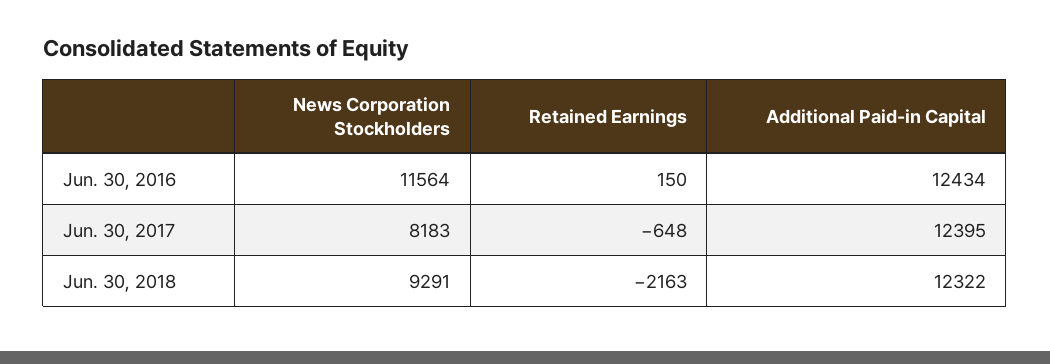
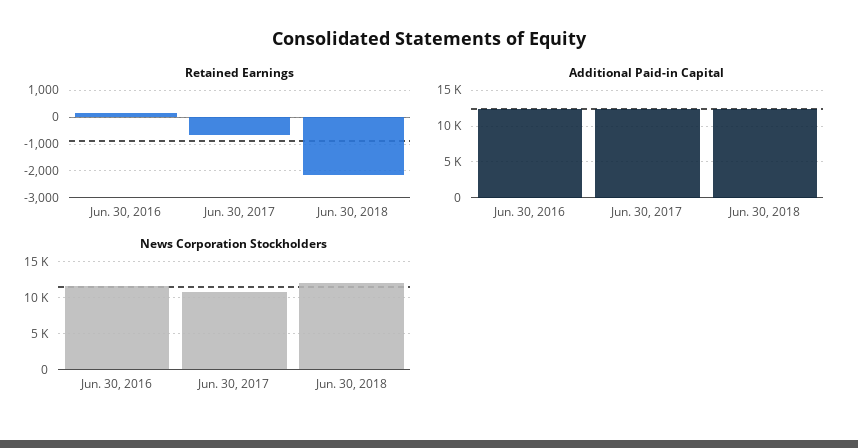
  {
    "News Corporation Stockholders": {
      "Jun. 30, 2016": 11564,
-     "Jun. 30, 2017": 8183,
+     "Jun. 30, 2017": 11000,
-     "Jun. 30, 2018": 9291
+     "Jun. 30, 2018": 12000
    },
    "Retained Earnings": {
      "Jun. 30, 2016": 150,
      "Jun. 30, 2017": -648,
      "Jun. 30, 2018": -2163
    },
    "Additional Paid-in Capital": {
      "Jun. 30, 2016": 12434,
      "Jun. 30, 2017": 12395,
      "Jun. 30, 2018": 12322
    }
  }

